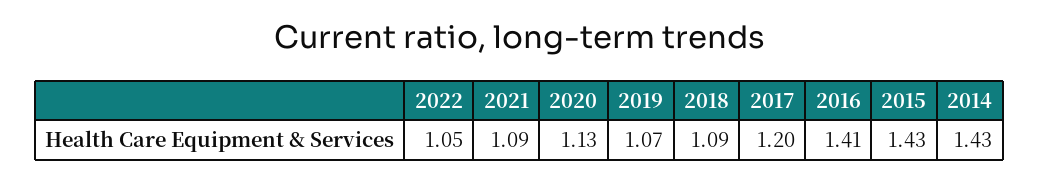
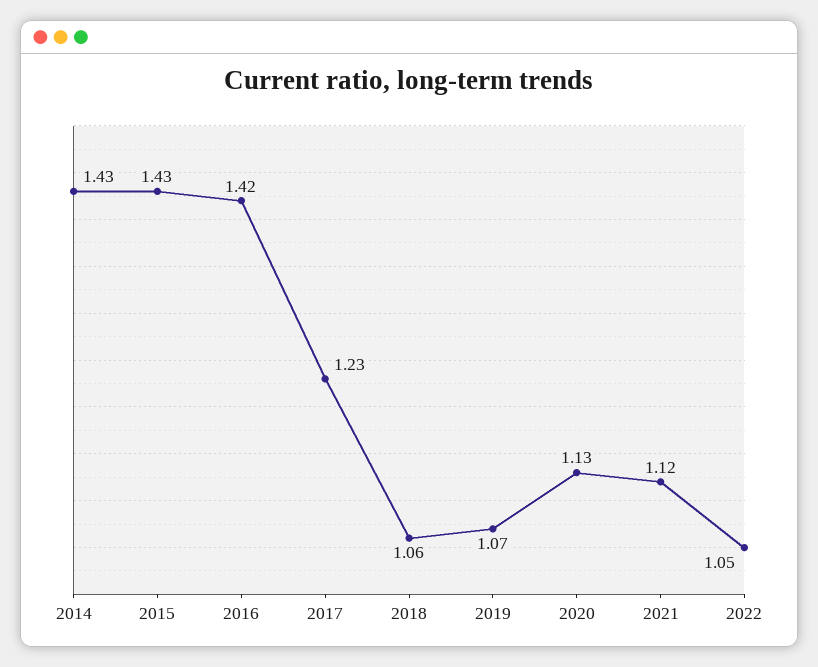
  {
    "2022": 1.05,
-   "2021": 1.09,
+   "2021": 1.12,
    "2020": 1.13,
    "2019": 1.07,
-   "2018": 1.09,
+   "2018": 1.06,
-   "2017": 1.2,
+   "2017": 1.23,
-   "2016": 1.41,
+   "2016": 1.42,
    "2015": 1.43,
    "2014": 1.43
  }

